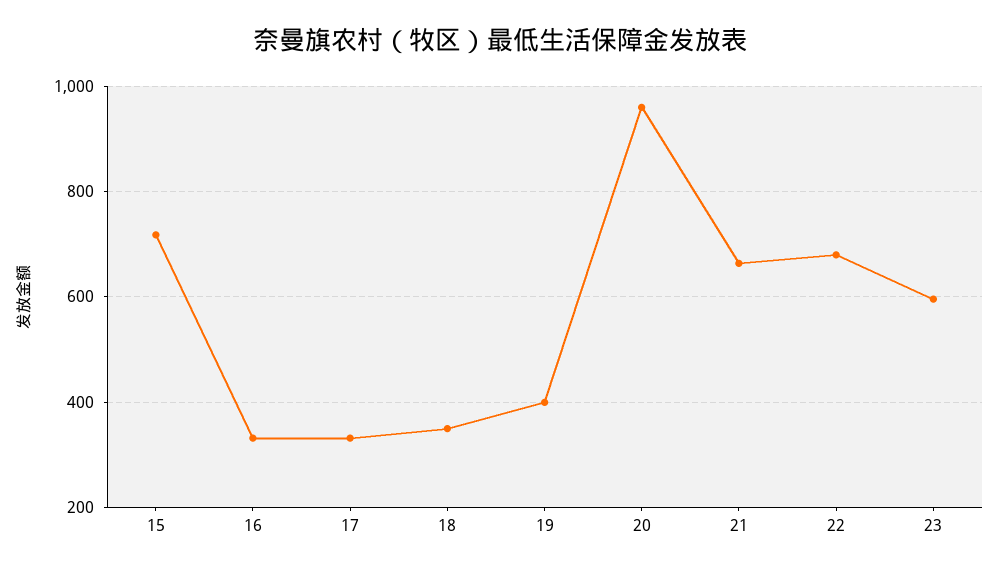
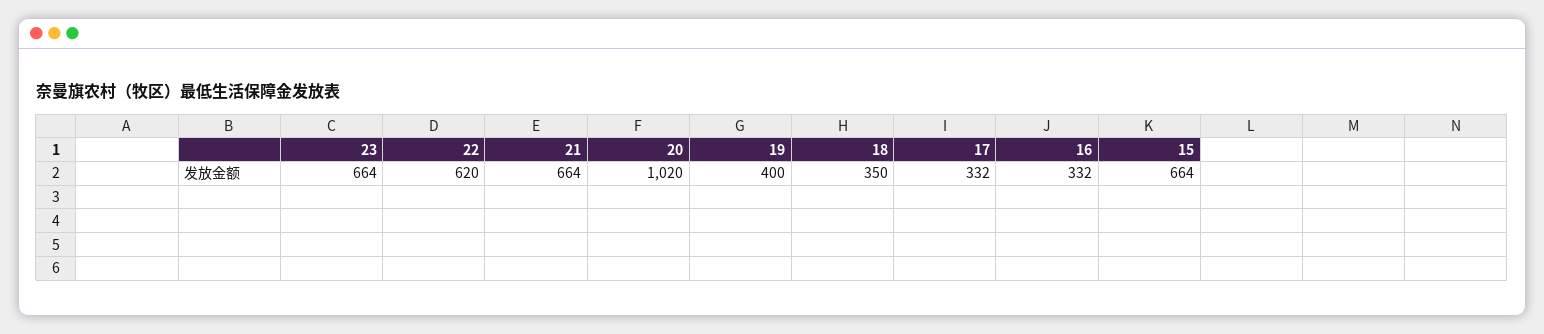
  {
-   "15": 720,
+   "15": 664,
    "16": 332,
    "17": 332,
    "18": 350,
    "19": 400,
-   "20": 960,
+   "20": 1020,
    "21": 664,
-   "22": 680,
+   "22": 620,
-   "23": 600
+   "23": 664
  }

